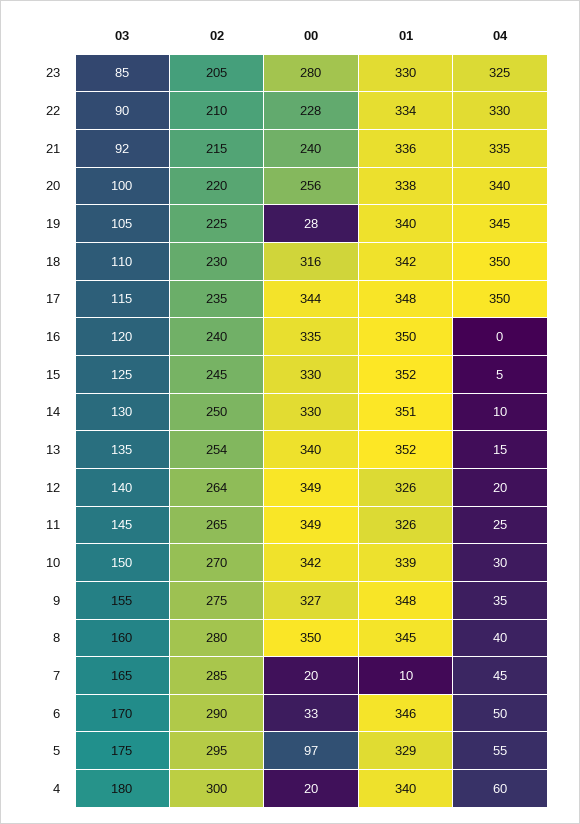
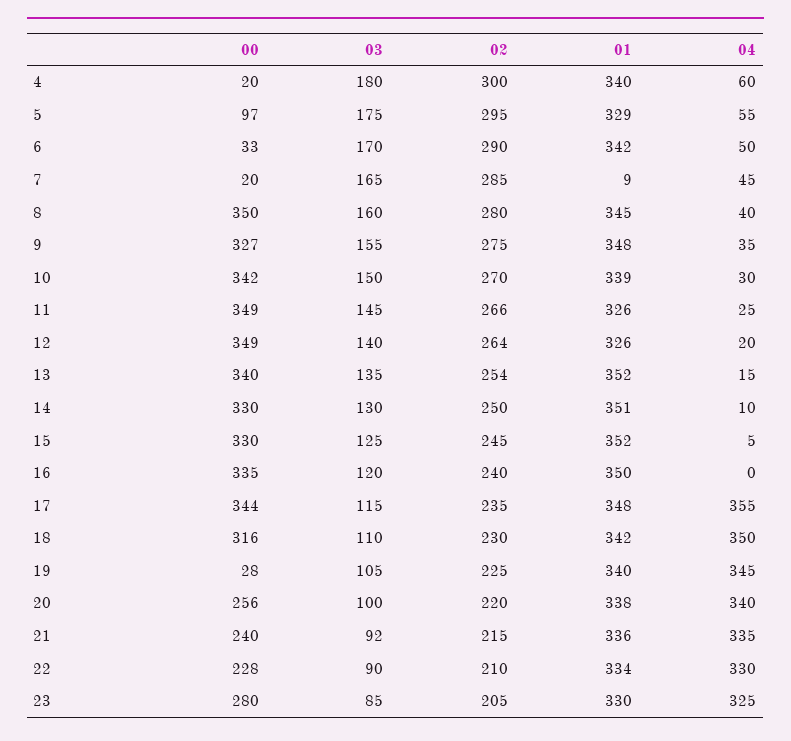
  {
    "03": {
      "23": 85,
      "22": 90,
      "21": 92,
      "20": 100,
      "19": 105,
      "18": 110,
      "17": 115,
      "16": 120,
      "15": 125,
      "14": 130,
      "13": 135,
      "12": 140,
      "11": 145,
      "10": 150,
      "9": 155,
      "8": 160,
      "7": 165,
      "6": 170,
      "5": 175,
      "4": 180
    },
    "02": {
      "23": 205,
      "22": 210,
      "21": 215,
      "20": 220,
      "19": 225,
      "18": 230,
      "17": 235,
      "16": 240,
      "15": 245,
      "14": 250,
      "13": 254,
      "12": 264,
-     "11": 265,
+     "11": 266,
      "10": 270,
      "9": 275,
      "8": 280,
      "7": 285,
      "6": 290,
      "5": 295,
      "4": 300
    },
    "00": {
      "23": 280,
      "22": 228,
      "21": 240,
      "20": 256,
      "19": 28,
      "18": 316,
      "17": 344,
      "16": 335,
      "15": 330,
      "14": 330,
      "13": 340,
      "12": 349,
      "11": 349,
      "10": 342,
      "9": 327,
      "8": 350,
      "7": 20,
      "6": 33,
      "5": 97,
      "4": 20
    },
    "01": {
      "23": 330,
      "22": 334,
      "21": 336,
      "20": 338,
      "19": 340,
      "18": 342,
      "17": 348,
      "16": 350,
      "15": 352,
      "14": 351,
      "13": 352,
      "12": 326,
      "11": 326,
      "10": 339,
      "9": 348,
      "8": 345,
-     "7": 10,
+     "7": 9,
-     "6": 346,
+     "6": 342,
      "5": 329,
      "4": 340
    },
    "04": {
      "23": 325,
      "22": 330,
      "21": 335,
      "20": 340,
      "19": 345,
      "18": 350,
-     "17": 350,
+     "17": 355,
      "16": 0,
      "15": 5,
      "14": 10,
      "13": 15,
      "12": 20,
      "11": 25,
      "10": 30,
      "9": 35,
      "8": 40,
      "7": 45,
      "6": 50,
      "5": 55,
      "4": 60
    }
  }

